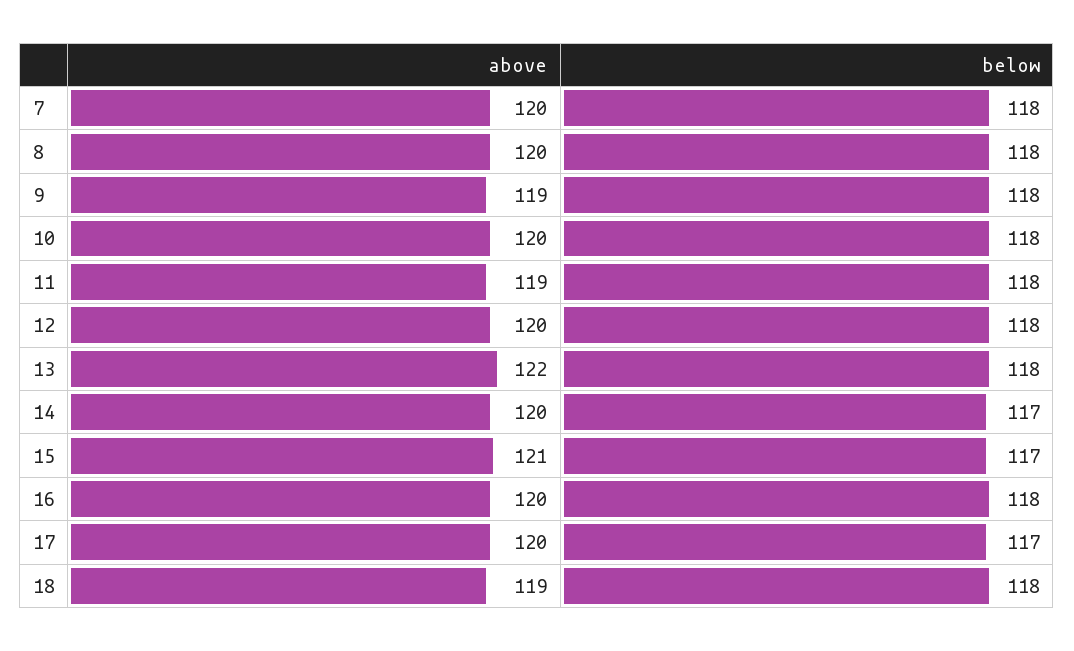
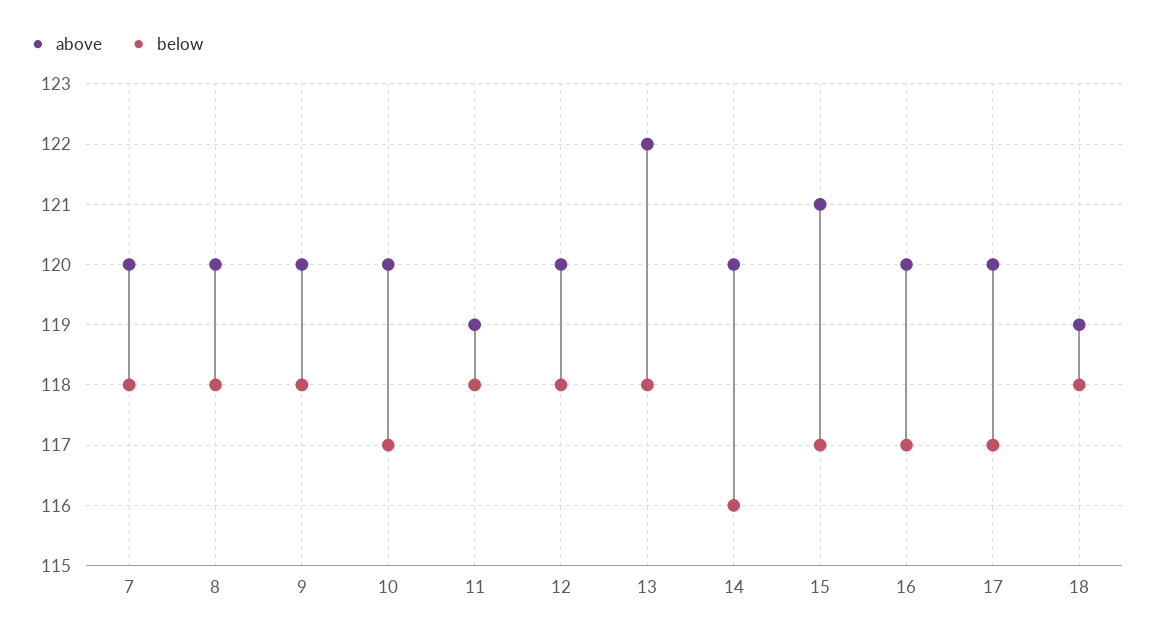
  {
    "above": {
      "7": 120,
      "8": 120,
-     "9": 119,
+     "9": 120,
      "10": 120,
      "11": 119,
      "12": 120,
      "13": 122,
      "14": 120,
      "15": 121,
      "16": 120,
      "17": 120,
      "18": 119
    },
    "below": {
      "7": 118,
      "8": 118,
      "9": 118,
-     "10": 118,
+     "10": 117,
      "11": 118,
      "12": 118,
      "13": 118,
-     "14": 117,
+     "14": 116,
      "15": 117,
-     "16": 118,
+     "16": 117,
      "17": 117,
      "18": 118
    }
  }

